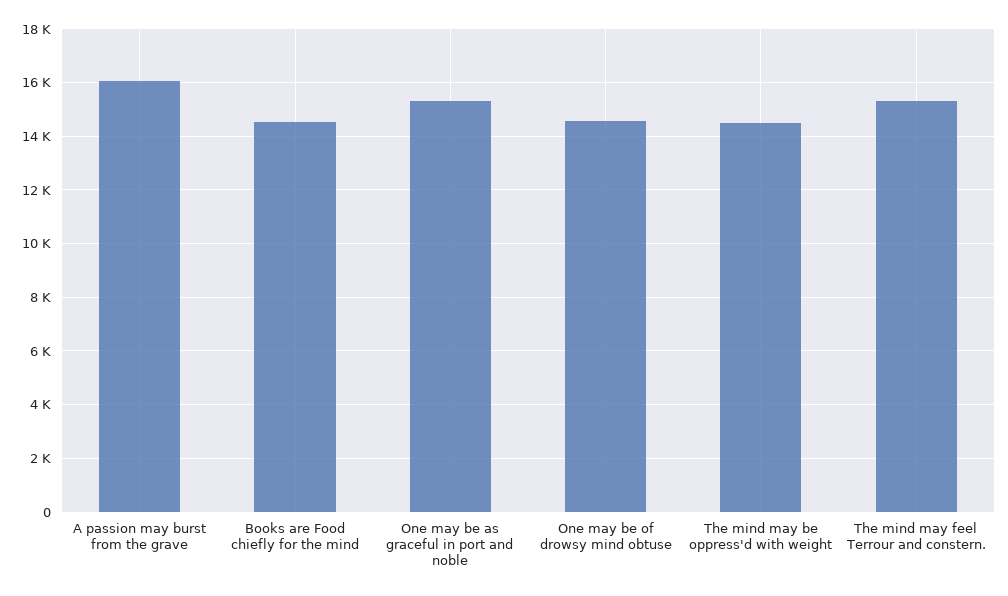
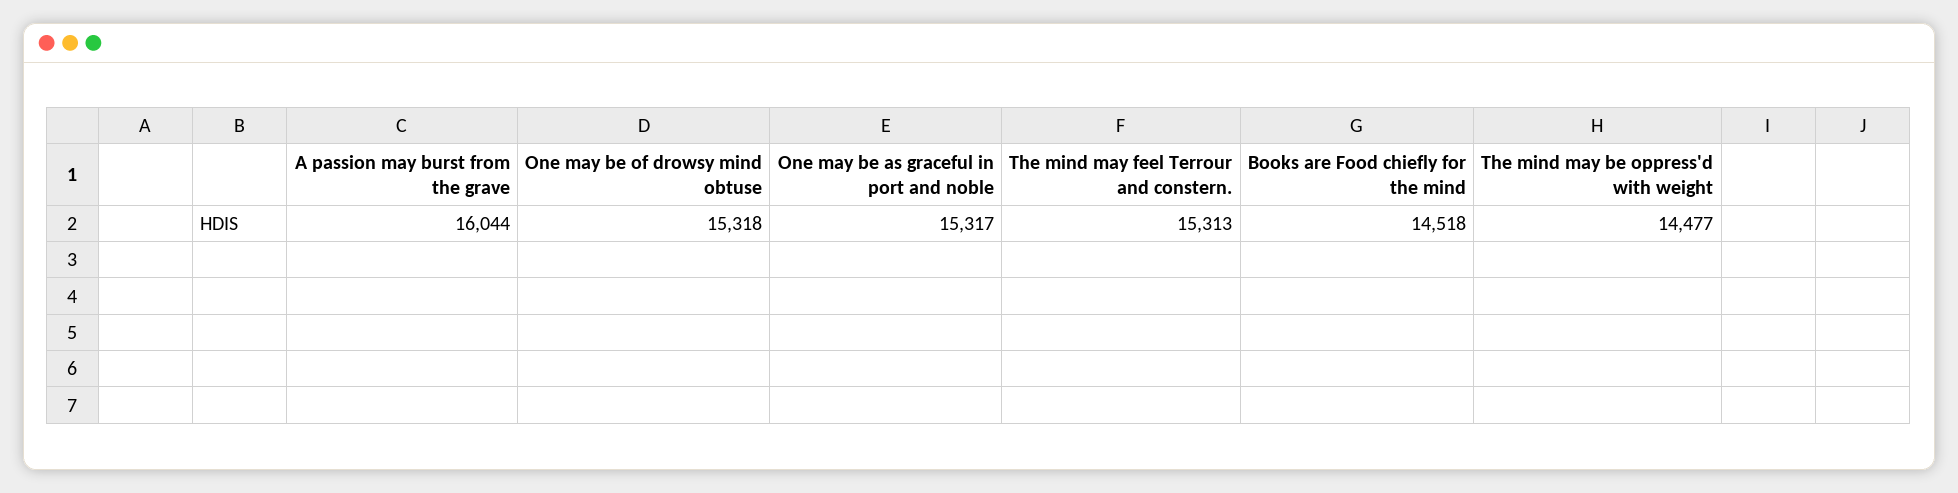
  {
    "A passion may burst from the grave": 16044,
    "Books are Food chiefly for the mind": 14518,
    "One may be as graceful in port and noble": 15317,
-   "One may be of drowsy mind obtuse": 14500,
+   "One may be of drowsy mind obtuse": 15318,
    "The mind may be oppress'd with weight": 14477,
    "The mind may feel Terrour and constern.": 15313
  }

